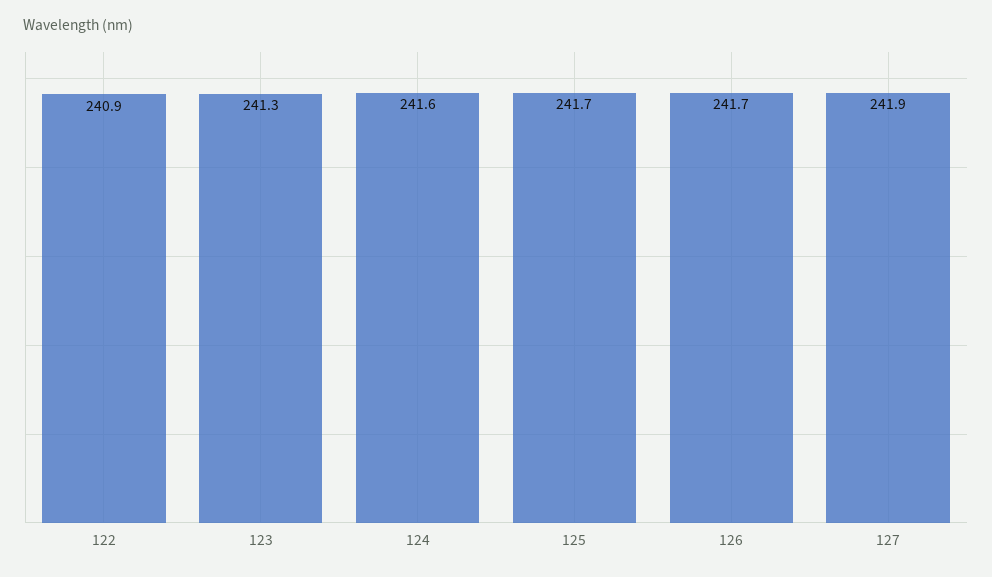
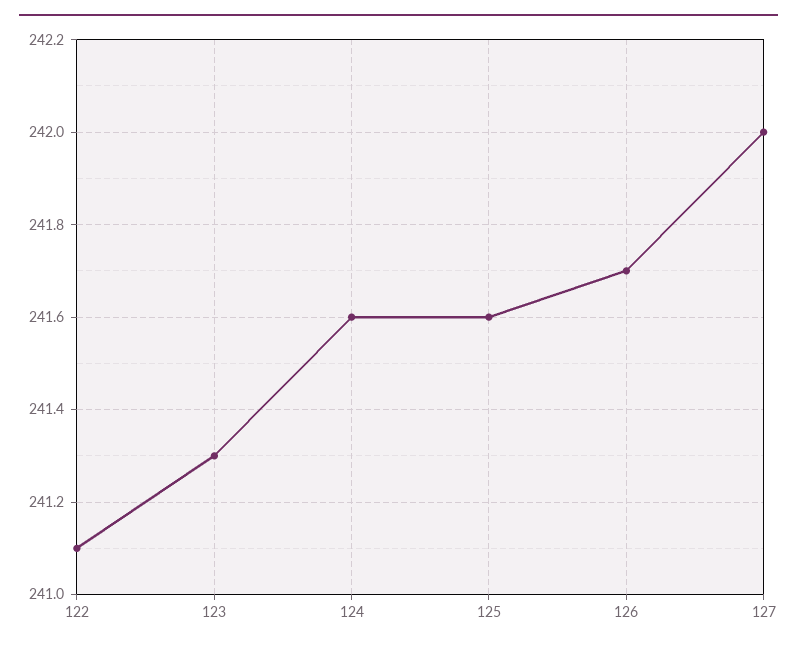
  {
-   "122": 240.9,
+   "122": 241.1,
    "123": 241.3,
    "124": 241.6,
-   "125": 241.7,
+   "125": 241.6,
    "126": 241.7,
-   "127": 241.9
+   "127": 242
  }

